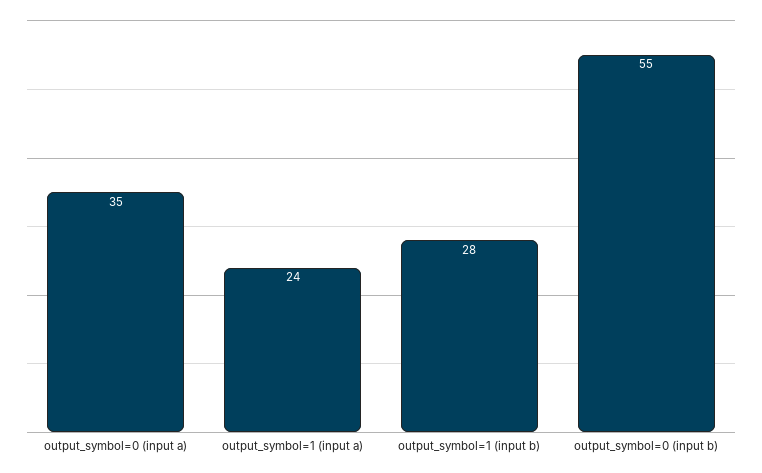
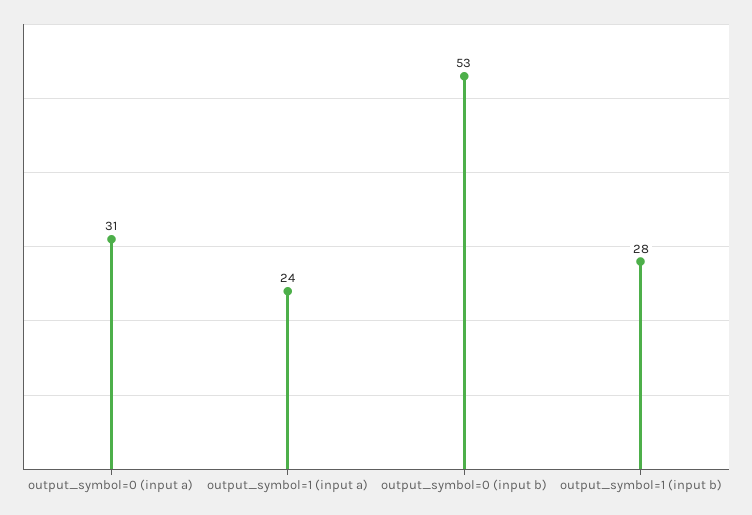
  {
-   "output_symbol=0 (input a)": 35,
+   "output_symbol=0 (input a)": 31,
    "output_symbol=1 (input a)": 24,
    "output_symbol=1 (input b)": 28,
-   "output_symbol=0 (input b)": 55
+   "output_symbol=0 (input b)": 53
  }

